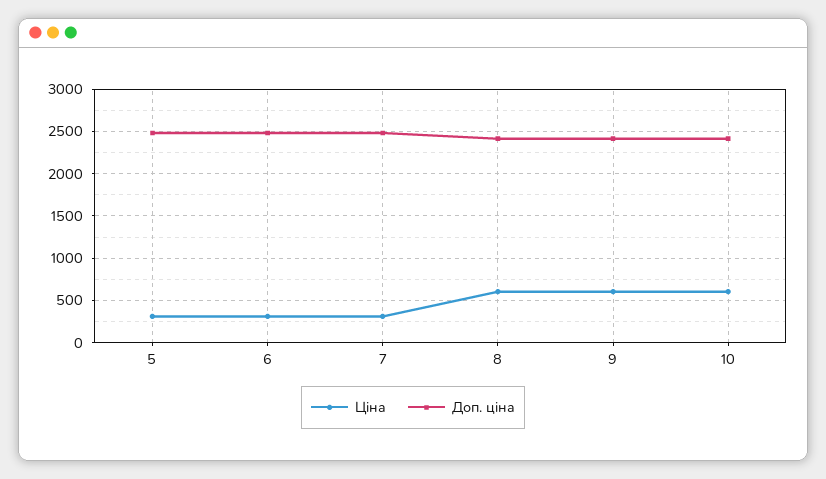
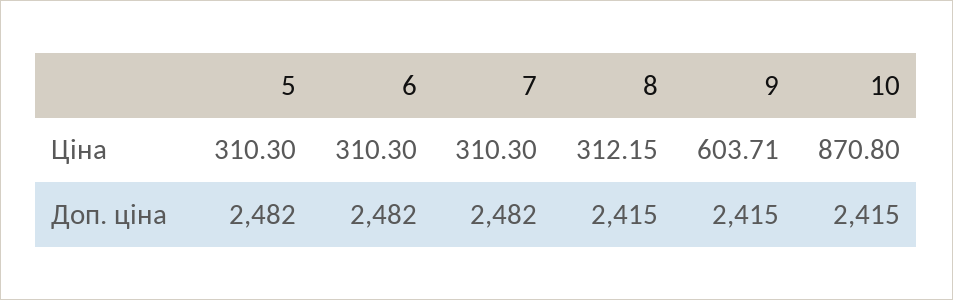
  {
    "Ціна": {
      "5": 310.3,
      "6": 310.3,
      "7": 310.3,
-     "8": 600,
+     "8": 312.15,
      "9": 603.71,
-     "10": 600
+     "10": 870.8
    },
    "Доп. ціна": {
      "5": 2482,
      "6": 2482,
      "7": 2482,
      "8": 2415,
      "9": 2415,
      "10": 2415
    }
  }

